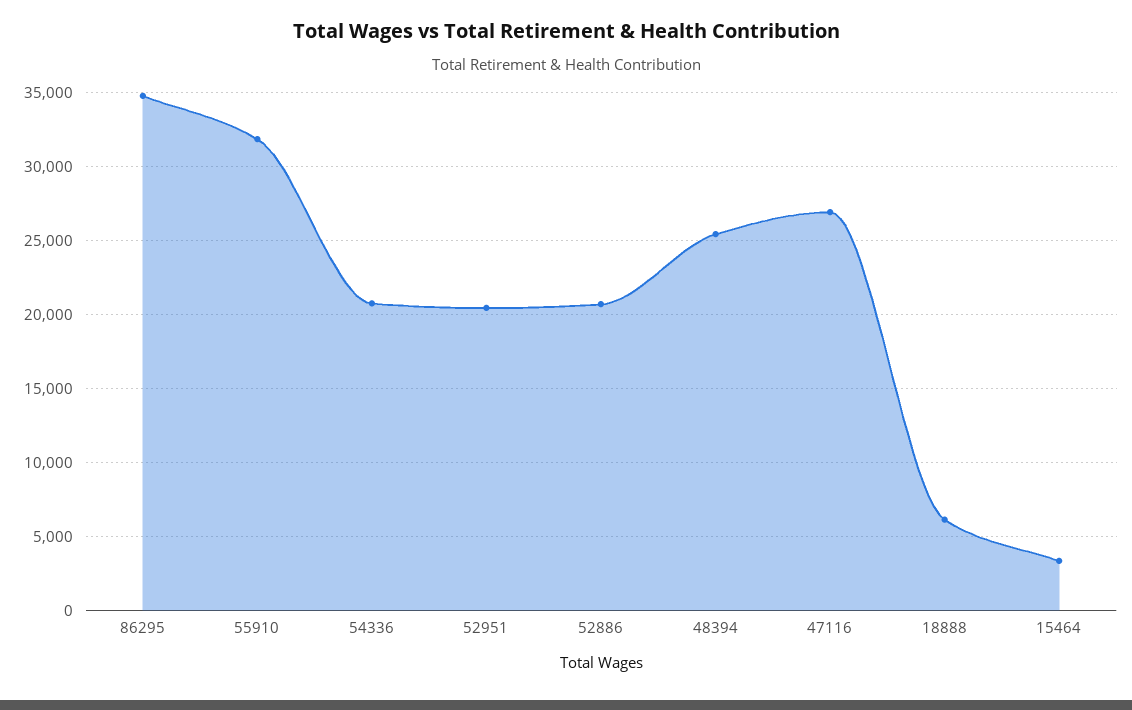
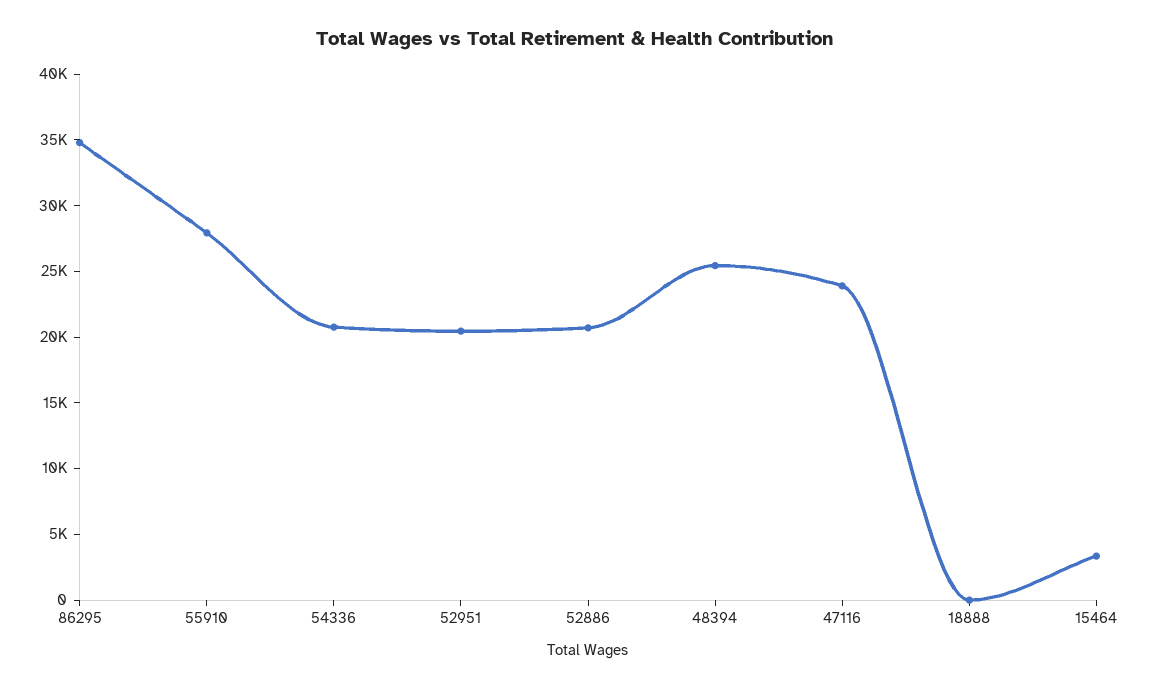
  {
    "86295": 35000,
-   "55910": 32000,
+   "55910": 28000,
    "54336": 21000,
    "52951": 20500,
    "52886": 20500,
    "48394": 25500,
-   "47116": 27000,
+   "47116": 24000,
-   "18888": 6000,
+   "18888": 0,
    "15464": 3500
  }

